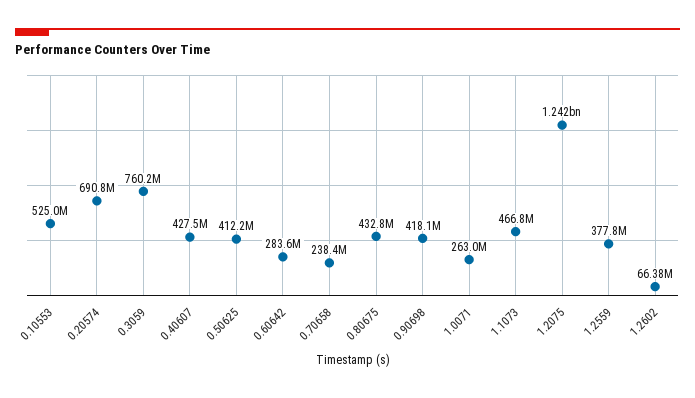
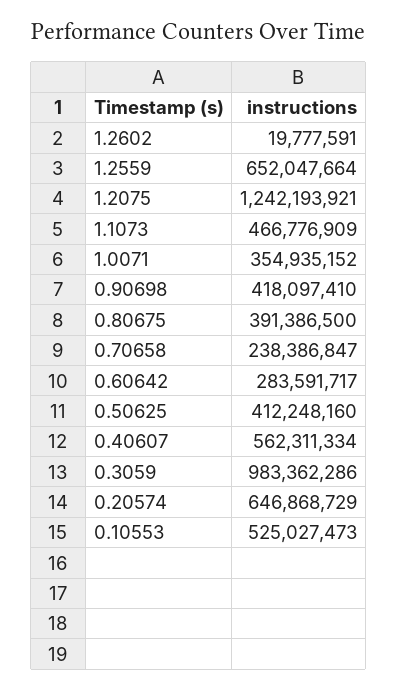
  {
    "0.10553": 525027473,
-   "0.20574": 690800000,
+   "0.20574": 646868729,
-   "0.3059": 760200000,
+   "0.3059": 983362286,
-   "0.40607": 427500000,
+   "0.40607": 562311334,
    "0.50625": 412248160,
    "0.60642": 283591717,
    "0.70658": 238386847,
-   "0.80675": 432800000,
+   "0.80675": 391386500,
    "0.90698": 418097410,
-   "1.0071": 263000000,
+   "1.0071": 354935152,
    "1.1073": 466776909,
    "1.2075": 1242193921,
-   "1.2559": 377800000,
+   "1.2559": 652047664,
-   "1.2602": 66380000
+   "1.2602": 19777591
  }

